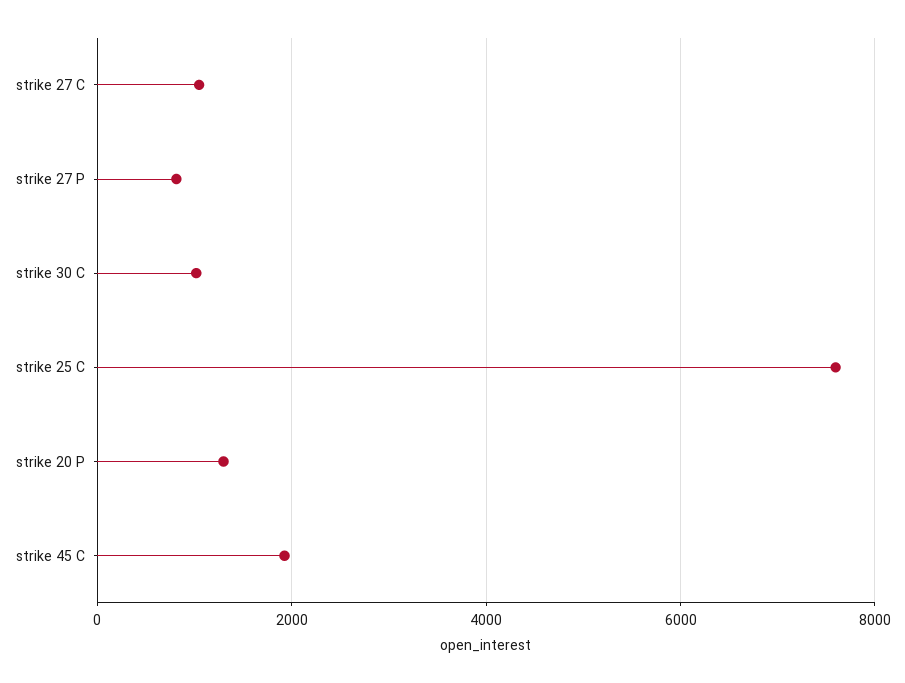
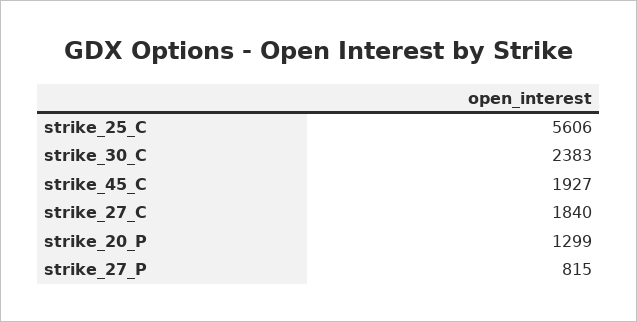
  {
-   "strike 27 C": 1000,
+   "strike 27 C": 1840,
    "strike 27 P": 815,
-   "strike 30 C": 1000,
+   "strike 30 C": 2383,
-   "strike 25 C": 7600,
+   "strike 25 C": 5606,
    "strike 20 P": 1299,
    "strike 45 C": 1927
  }

